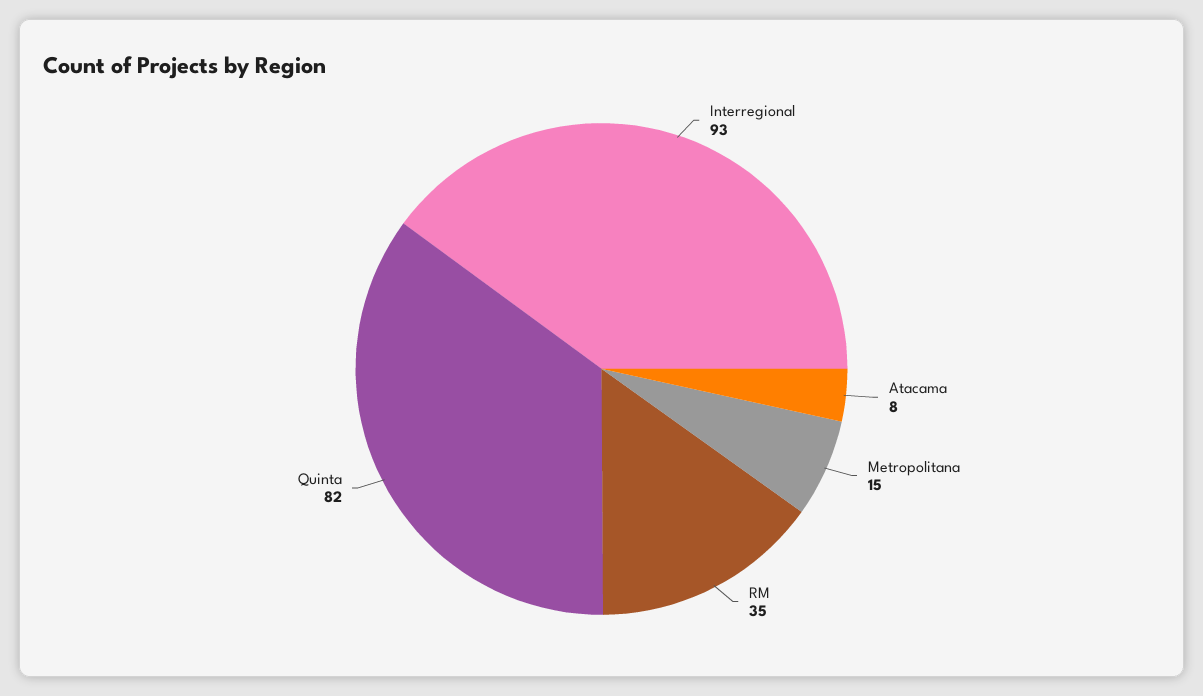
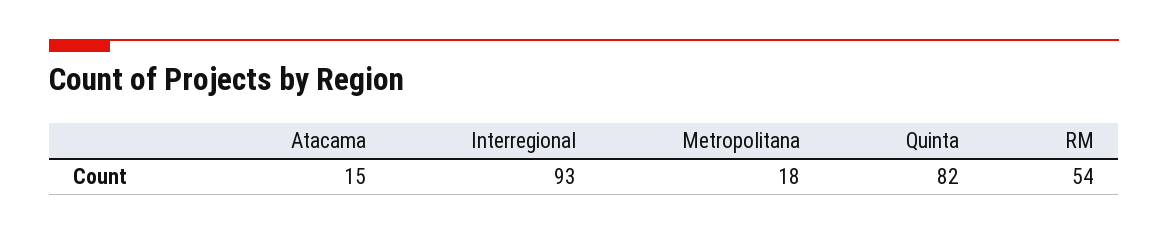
  {
    "Interregional": 93,
-   "Atacama": 8,
+   "Atacama": 15,
-   "Metropolitana": 15,
+   "Metropolitana": 18,
-   "RM": 35,
+   "RM": 54,
    "Quinta": 82
  }

